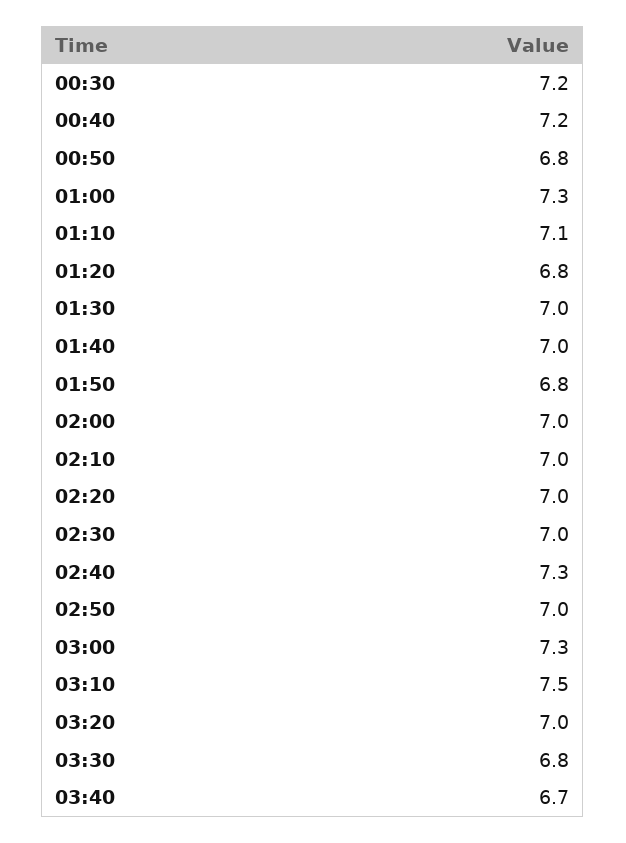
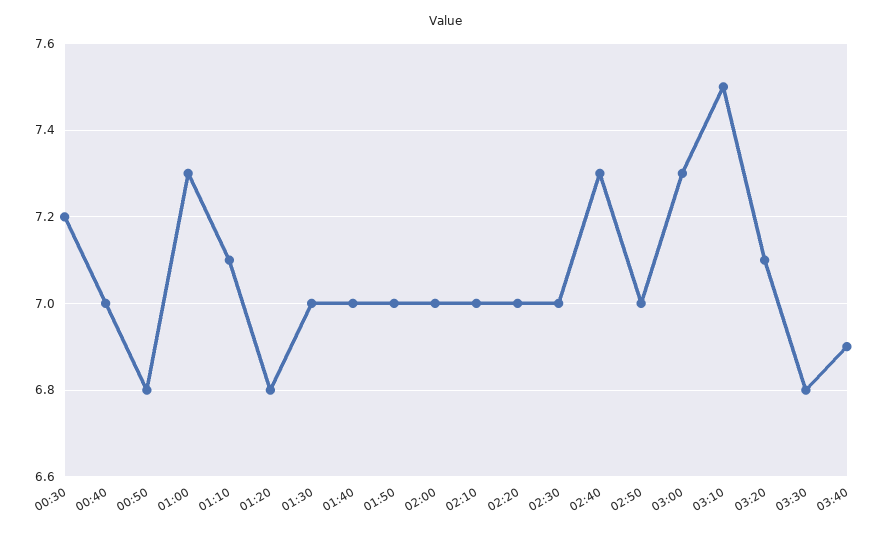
  {
    "00:30": 7.2,
-   "00:40": 7.2,
+   "00:40": 7,
    "00:50": 6.8,
    "01:00": 7.3,
    "01:10": 7.1,
    "01:20": 6.8,
    "01:30": 7,
    "01:40": 7,
-   "01:50": 6.8,
+   "01:50": 7,
    "02:00": 7,
    "02:10": 7,
    "02:20": 7,
    "02:30": 7,
    "02:40": 7.3,
    "02:50": 7,
    "03:00": 7.3,
    "03:10": 7.5,
-   "03:20": 7,
+   "03:20": 7.1,
    "03:30": 6.8,
-   "03:40": 6.7
+   "03:40": 6.9
  }

